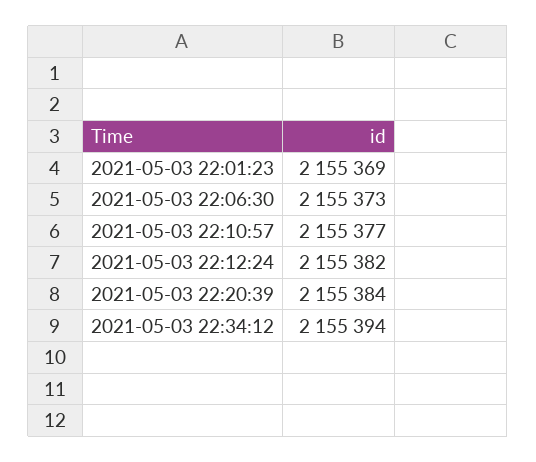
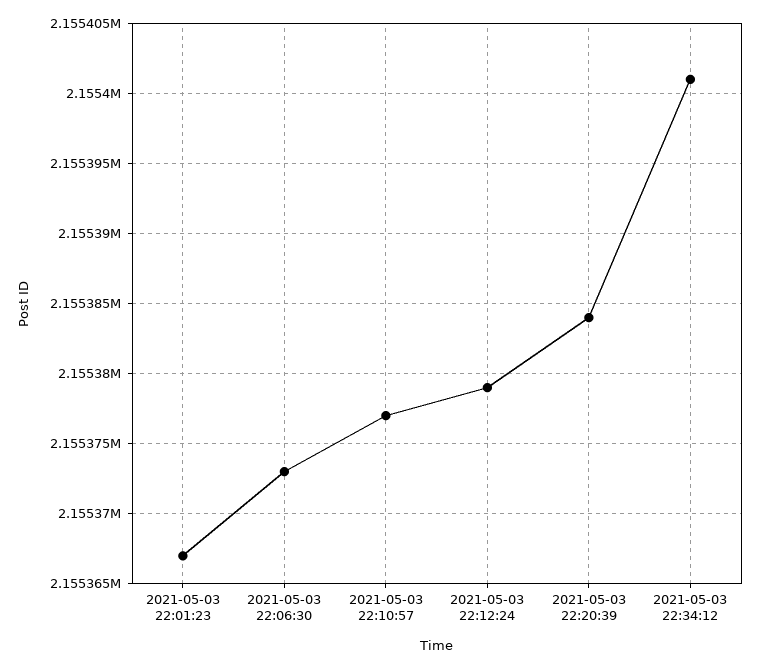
  {
-   "2021-05-03 22:01:23": 2155369,
+   "2021-05-03 22:01:23": 2155367,
    "2021-05-03 22:06:30": 2155373,
    "2021-05-03 22:10:57": 2155377,
-   "2021-05-03 22:12:24": 2155382,
+   "2021-05-03 22:12:24": 2155379,
    "2021-05-03 22:20:39": 2155384,
-   "2021-05-03 22:34:12": 2155394
+   "2021-05-03 22:34:12": 2155401
  }

